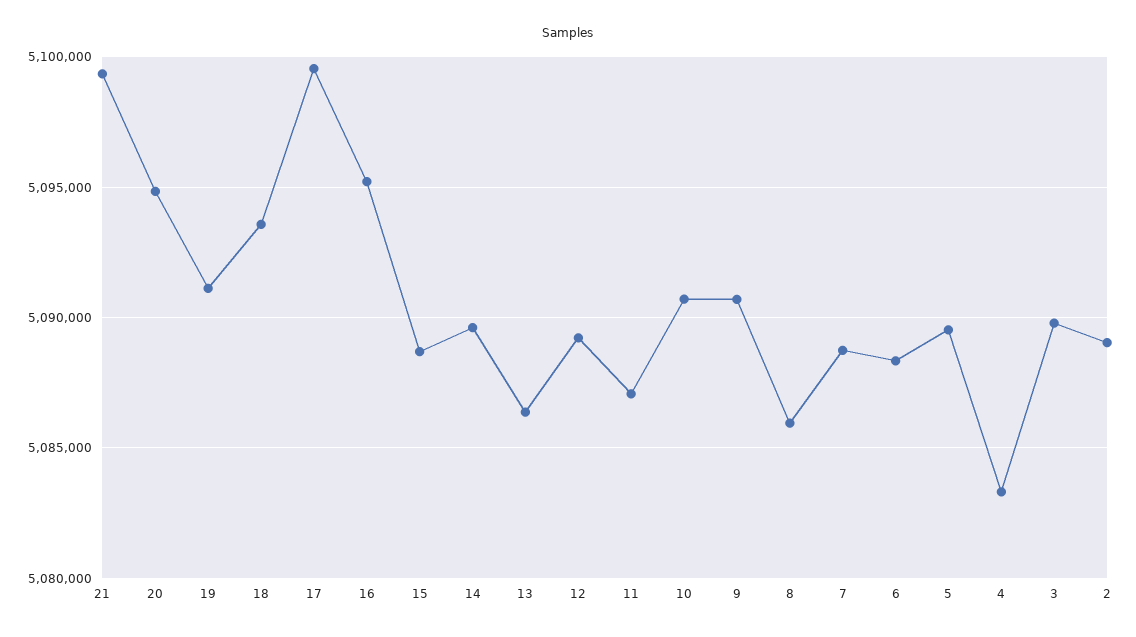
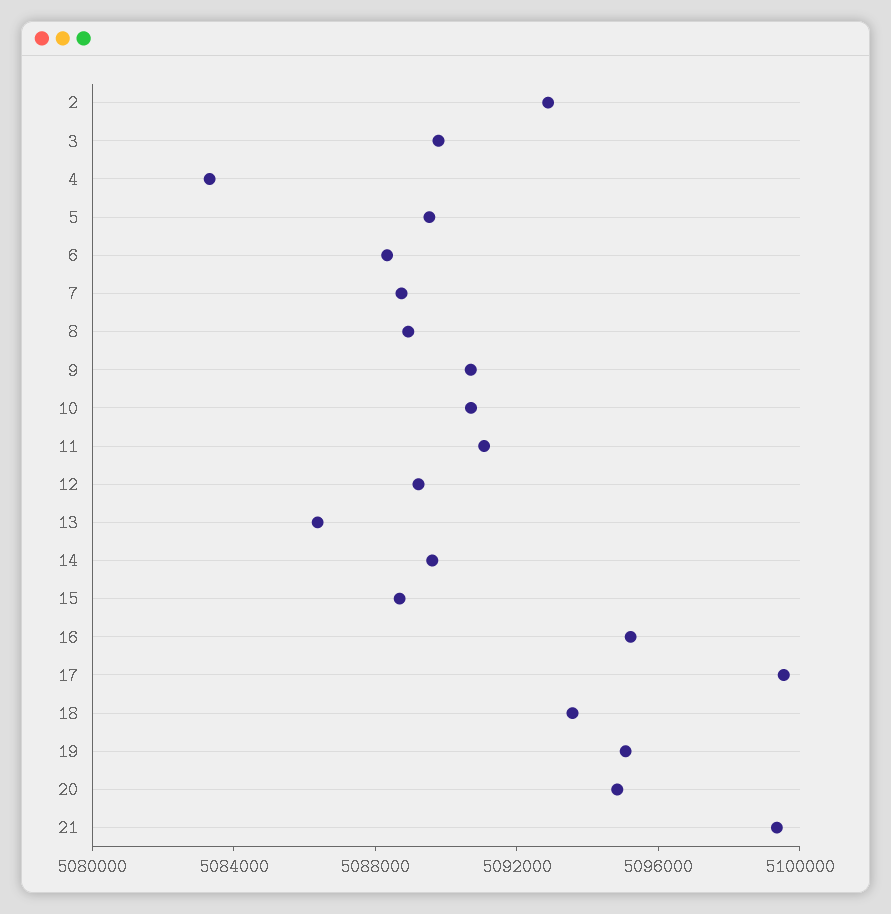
  {
    "21": 5099500,
    "20": 5095000,
-   "19": 5091000,
+   "19": 5095000,
    "18": 5093500,
    "17": 5099500,
    "16": 5095000,
    "15": 5088500,
    "14": 5089500,
    "13": 5086500,
    "12": 5089000,
-   "11": 5087000,
+   "11": 5091000,
    "10": 5090500,
    "9": 5090500,
-   "8": 5086000,
+   "8": 5089000,
    "7": 5088500,
    "6": 5088500,
    "5": 5089500,
    "4": 5083500,
    "3": 5090000,
-   "2": 5089000
+   "2": 5093000
  }

